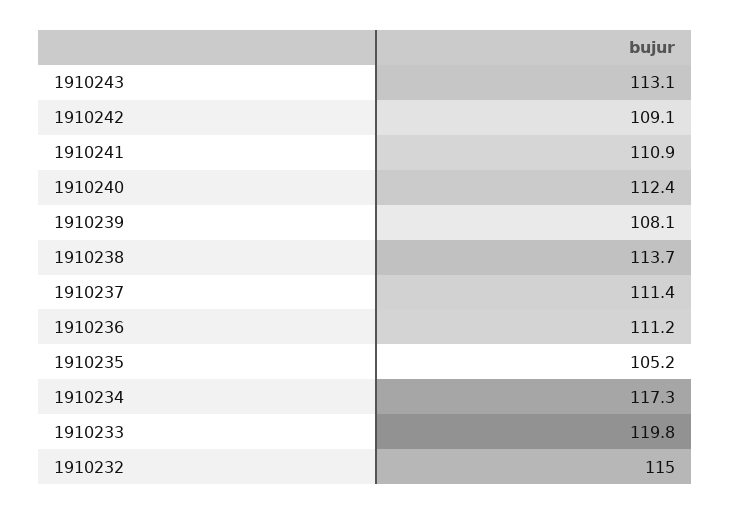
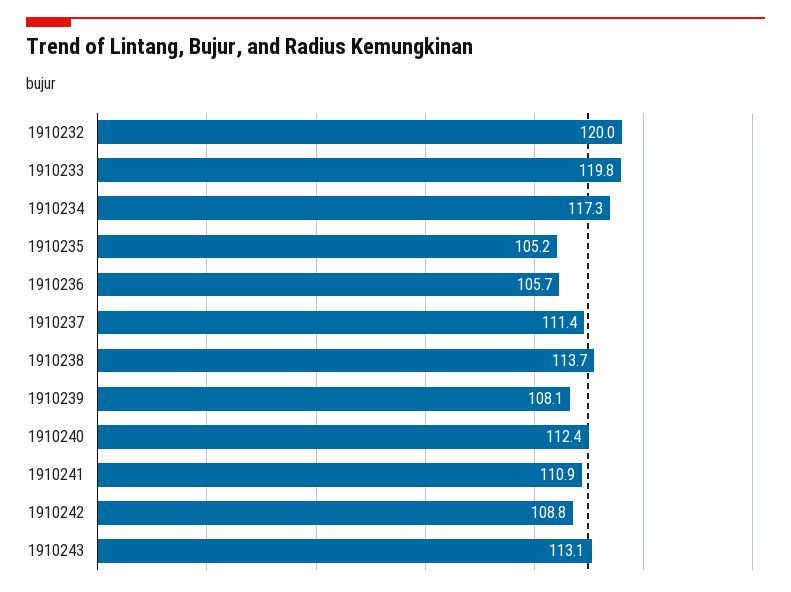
  {
    "1910243": 113.1,
-   "1910242": 109.1,
+   "1910242": 108.8,
    "1910241": 110.9,
    "1910240": 112.4,
    "1910239": 108.1,
    "1910238": 113.7,
    "1910237": 111.4,
-   "1910236": 111.2,
+   "1910236": 105.7,
    "1910235": 105.2,
    "1910234": 117.3,
    "1910233": 119.8,
-   "1910232": 115
+   "1910232": 120
  }

